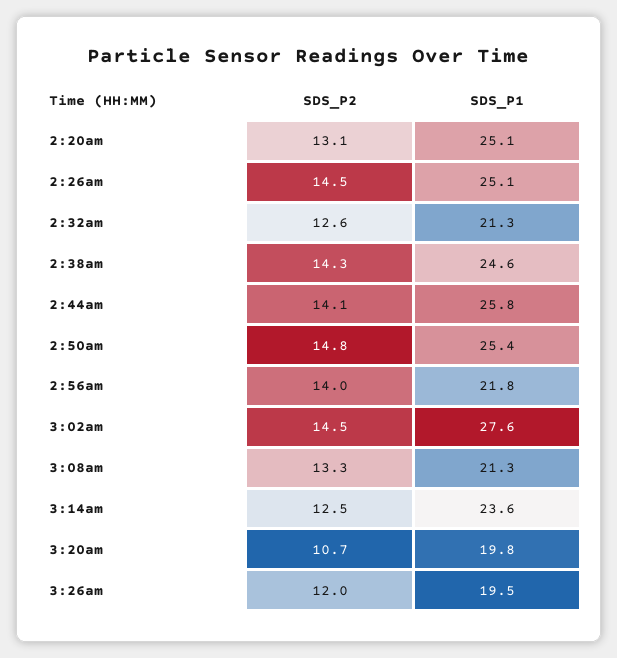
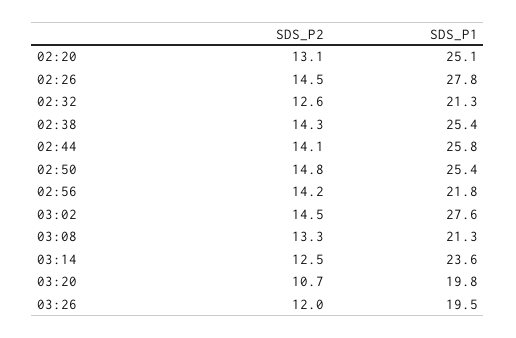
  {
    "SDS_P2": {
      "2:20am": 13.1,
      "2:26am": 14.5,
      "2:32am": 12.6,
      "2:38am": 14.3,
      "2:44am": 14.1,
      "2:50am": 14.8,
-     "2:56am": 14,
+     "2:56am": 14.2,
      "3:02am": 14.5,
      "3:08am": 13.3,
      "3:14am": 12.5,
      "3:20am": 10.7,
      "3:26am": 12
    },
    "SDS_P1": {
      "2:20am": 25.1,
-     "2:26am": 25.1,
+     "2:26am": 27.8,
      "2:32am": 21.3,
-     "2:38am": 24.6,
+     "2:38am": 25.4,
      "2:44am": 25.8,
      "2:50am": 25.4,
      "2:56am": 21.8,
      "3:02am": 27.6,
      "3:08am": 21.3,
      "3:14am": 23.6,
      "3:20am": 19.8,
      "3:26am": 19.5
    }
  }

